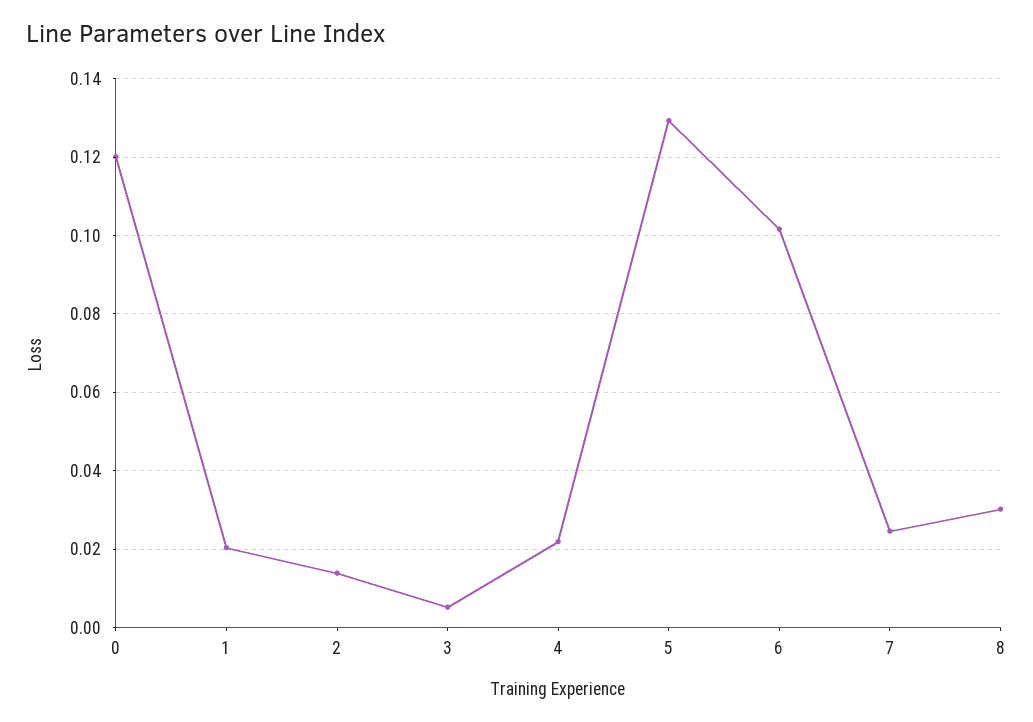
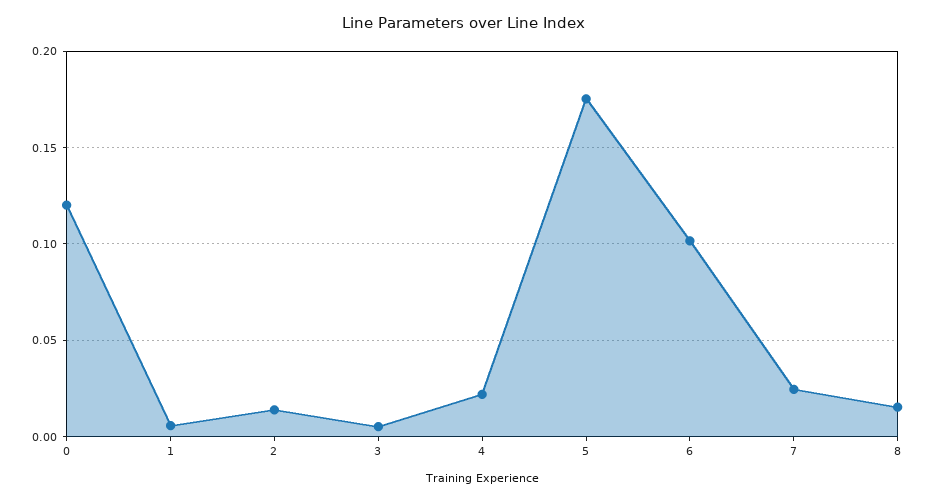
  {
    "0": 0.12,
-   "1": 0.02,
+   "1": 0.005,
    "2": 0.014,
    "3": 0.006,
    "4": 0.022,
-   "5": 0.13,
+   "5": 0.175,
    "6": 0.102,
    "7": 0.024,
-   "8": 0.03
+   "8": 0.015
  }

